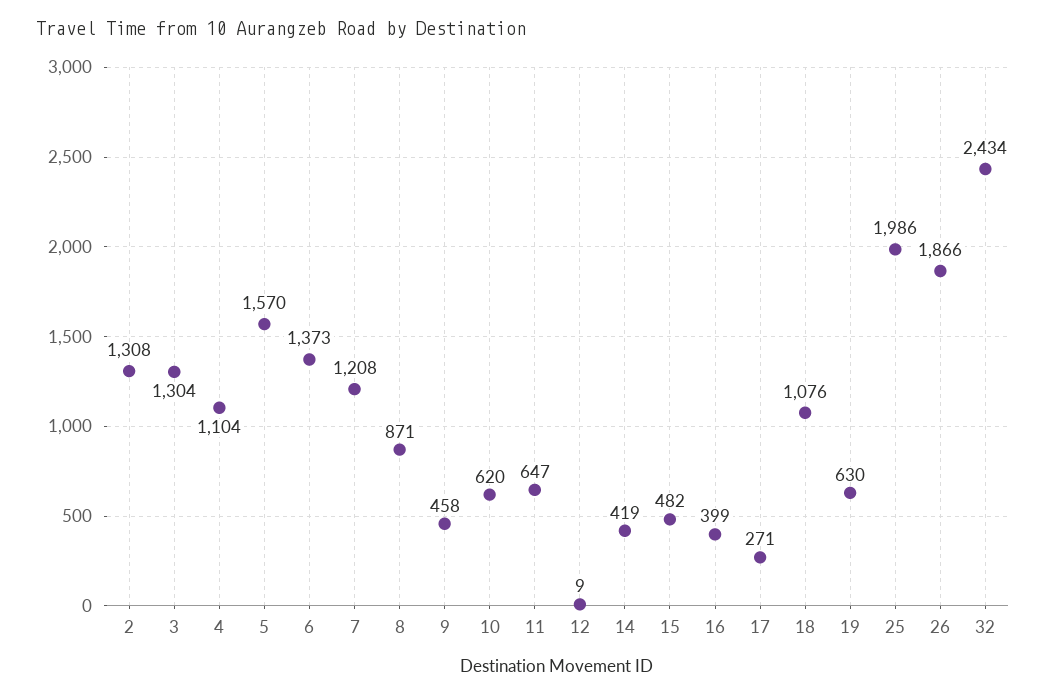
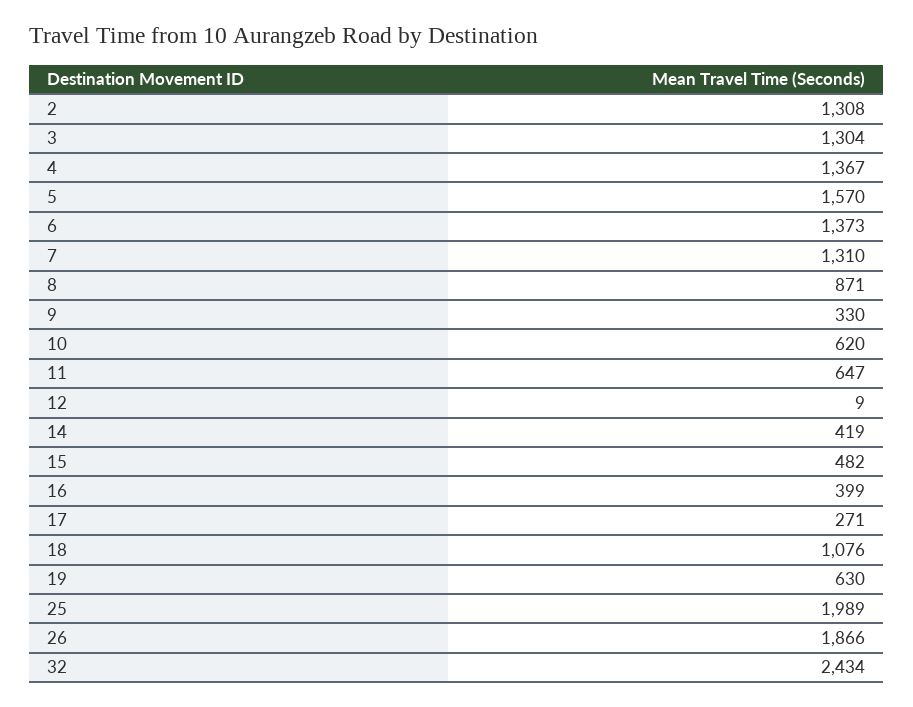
  {
    "2": 1308,
    "3": 1304,
-   "4": 1104,
+   "4": 1367,
    "5": 1570,
    "6": 1373,
-   "7": 1208,
+   "7": 1310,
    "8": 871,
-   "9": 458,
+   "9": 330,
    "10": 620,
    "11": 647,
    "12": 9,
    "14": 419,
    "15": 482,
    "16": 399,
    "17": 271,
    "18": 1076,
    "19": 630,
-   "25": 1986,
+   "25": 1989,
    "26": 1866,
    "32": 2434
  }

